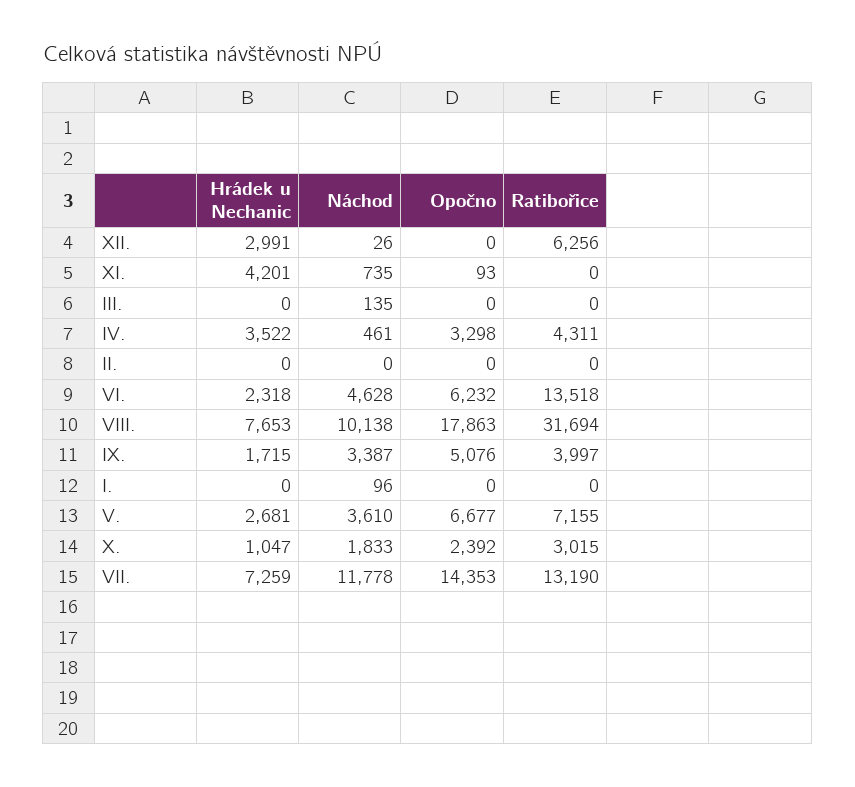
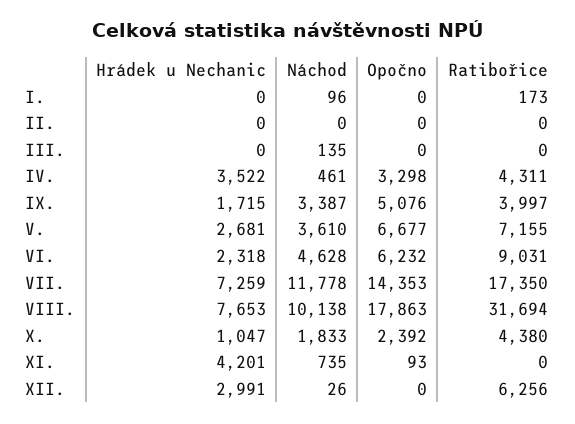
  {
    "Hrádek u Nechanic": {
      "XII.": 2991,
      "XI.": 4201,
      "III.": 0,
      "IV.": 3522,
      "II.": 0,
      "VI.": 2318,
      "VIII.": 7653,
      "IX.": 1715,
      "I.": 0,
      "V.": 2681,
      "X.": 1047,
      "VII.": 7259
    },
    "Náchod": {
      "XII.": 26,
      "XI.": 735,
      "III.": 135,
      "IV.": 461,
      "II.": 0,
      "VI.": 4628,
      "VIII.": 10138,
      "IX.": 3387,
      "I.": 96,
      "V.": 3610,
      "X.": 1833,
      "VII.": 11778
    },
    "Opočno": {
      "XII.": 0,
      "XI.": 93,
      "III.": 0,
      "IV.": 3298,
      "II.": 0,
      "VI.": 6232,
      "VIII.": 17863,
      "IX.": 5076,
      "I.": 0,
      "V.": 6677,
      "X.": 2392,
      "VII.": 14353
    },
    "Ratibořice": {
      "XII.": 6256,
      "XI.": 0,
      "III.": 0,
      "IV.": 4311,
      "II.": 0,
-     "VI.": 13518,
+     "VI.": 9031,
      "VIII.": 31694,
      "IX.": 3997,
-     "I.": 0,
+     "I.": 173,
      "V.": 7155,
-     "X.": 3015,
+     "X.": 4380,
-     "VII.": 13190
+     "VII.": 17350
    }
  }

